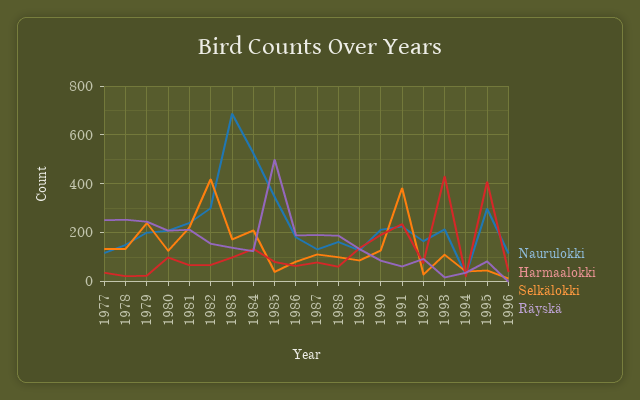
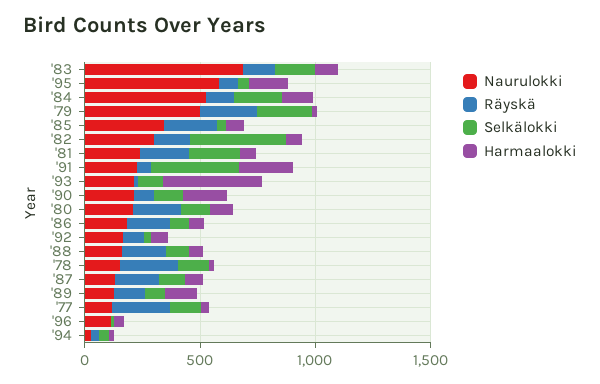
  {
    "Naurulokki": {
      "1977": 125,
      "1978": 150,
-     "1979": 200,
+     "1979": 500,
      "1980": 200,
      "1981": 250,
      "1982": 300,
      "1983": 675,
      "1984": 525,
      "1985": 350,
      "1986": 175,
      "1987": 125,
      "1988": 150,
      "1989": 125,
      "1990": 200,
      "1991": 225,
      "1992": 175,
      "1993": 225,
      "1994": 25,
-     "1995": 300,
+     "1995": 600,
      "1996": 125
    },
    "Harmaalokki": {
      "1977": 25,
      "1978": 25,
      "1979": 25,
      "1980": 100,
      "1981": 75,
      "1982": 75,
      "1983": 100,
      "1984": 125,
      "1985": 75,
      "1986": 75,
      "1987": 75,
      "1988": 50,
      "1989": 125,
      "1990": 200,
      "1991": 225,
      "1992": 75,
      "1993": 425,
      "1994": 25,
-     "1995": 400,
+     "1995": 200,
      "1996": 50
    },
    "Selkälokki": {
      "1977": 125,
      "1978": 125,
      "1979": 250,
      "1980": 125,
      "1981": 225,
      "1982": 425,
      "1983": 175,
      "1984": 200,
      "1985": 50,
      "1986": 75,
      "1987": 100,
      "1988": 100,
      "1989": 75,
      "1990": 125,
      "1991": 375,
      "1992": 25,
      "1993": 100,
      "1994": 50,
      "1995": 50,
      "1996": 25
    },
    "Räyskä": {
      "1977": 250,
      "1978": 250,
      "1979": 250,
      "1980": 200,
      "1981": 200,
      "1982": 150,
      "1983": 150,
      "1984": 125,
-     "1985": 500,
+     "1985": 200,
      "1986": 200,
      "1987": 200,
      "1988": 200,
      "1989": 125,
      "1990": 75,
      "1991": 50,
      "1992": 100,
      "1993": 25,
      "1994": 25,
      "1995": 75,
      "1996": 0
    }
  }

